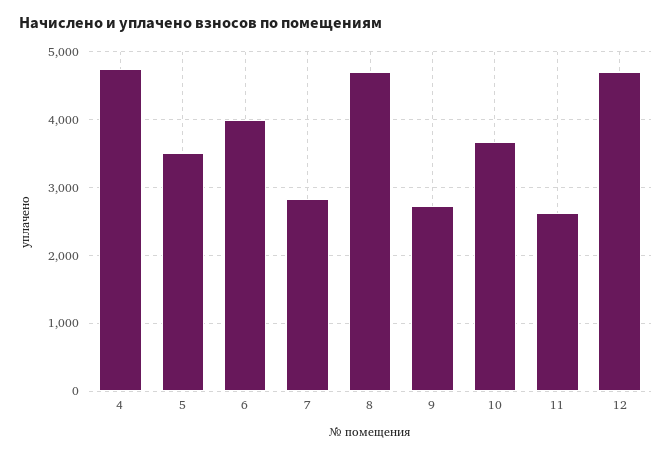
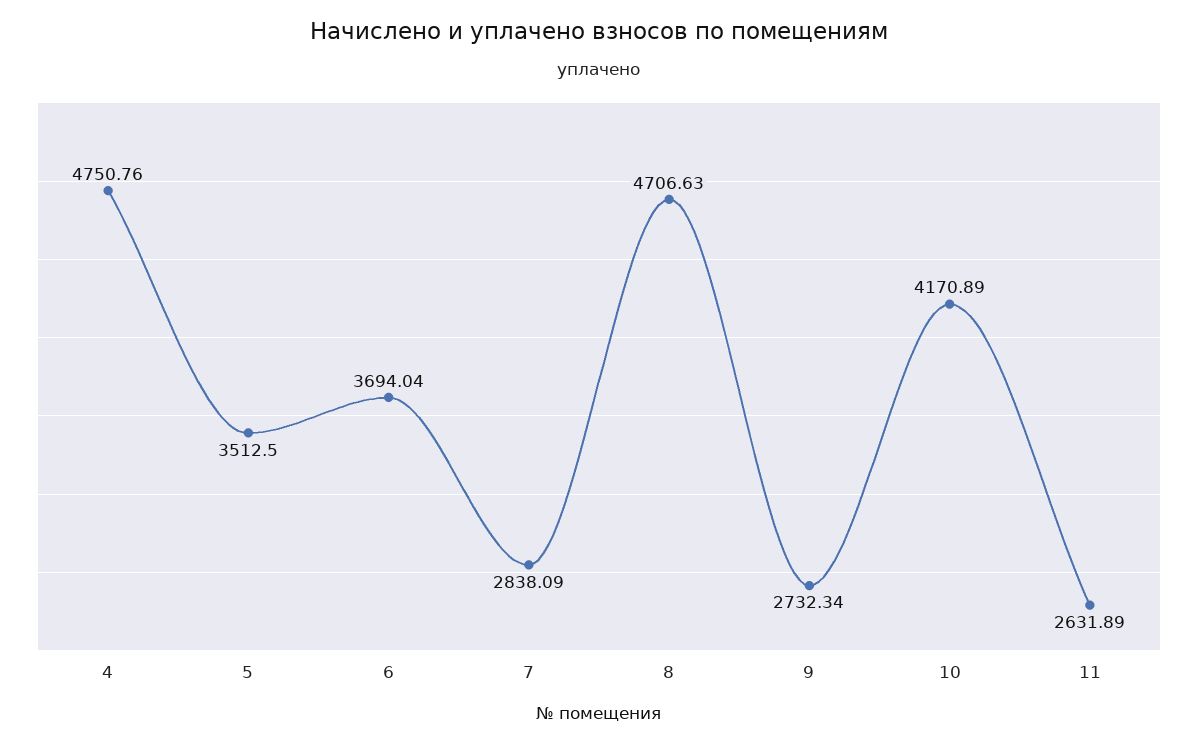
  {
    "4": 4750.76,
    "5": 3512.5,
-   "6": 4000,
+   "6": 3694.04,
    "7": 2838.09,
    "8": 4706.63,
    "9": 2732.34,
-   "10": 3700,
+   "10": 4170.89,
-   "11": 2631.89,
+   "11": 2631.89
-   "12": 4700
  }

